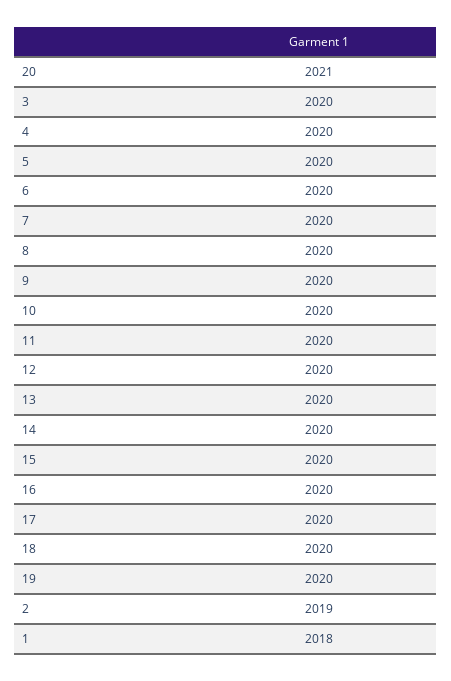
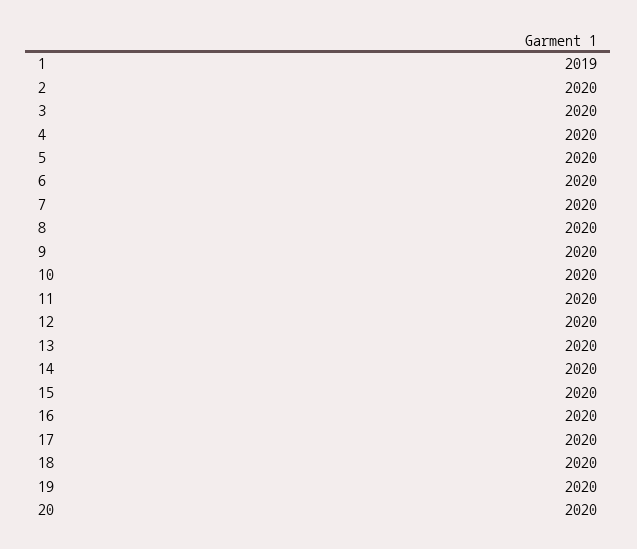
  {
-   "20": 2021,
+   "20": 2020,
    "3": 2020,
    "4": 2020,
    "5": 2020,
    "6": 2020,
    "7": 2020,
    "8": 2020,
    "9": 2020,
    "10": 2020,
    "11": 2020,
    "12": 2020,
    "13": 2020,
    "14": 2020,
    "15": 2020,
    "16": 2020,
    "17": 2020,
    "18": 2020,
    "19": 2020,
-   "2": 2019,
+   "2": 2020,
-   "1": 2018
+   "1": 2019
  }

